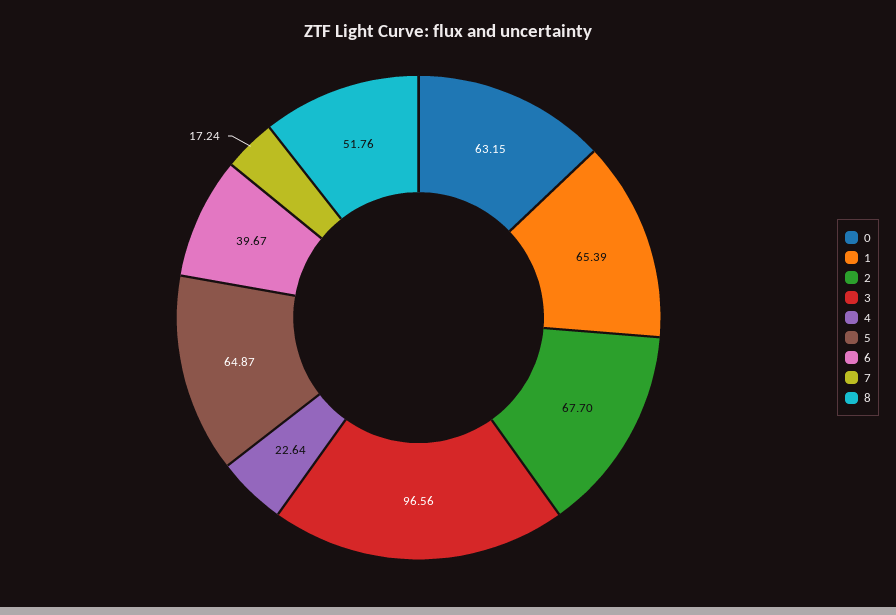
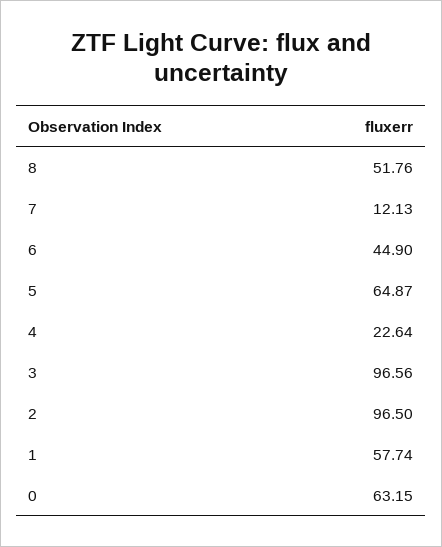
  {
    "0": 63.15,
-   "1": 65.39,
+   "1": 57.74,
-   "2": 67.7,
+   "2": 96.5,
    "3": 96.56,
    "4": 22.64,
    "5": 64.87,
-   "6": 39.67,
+   "6": 44.9,
-   "7": 17.24,
+   "7": 12.13,
    "8": 51.76
  }

